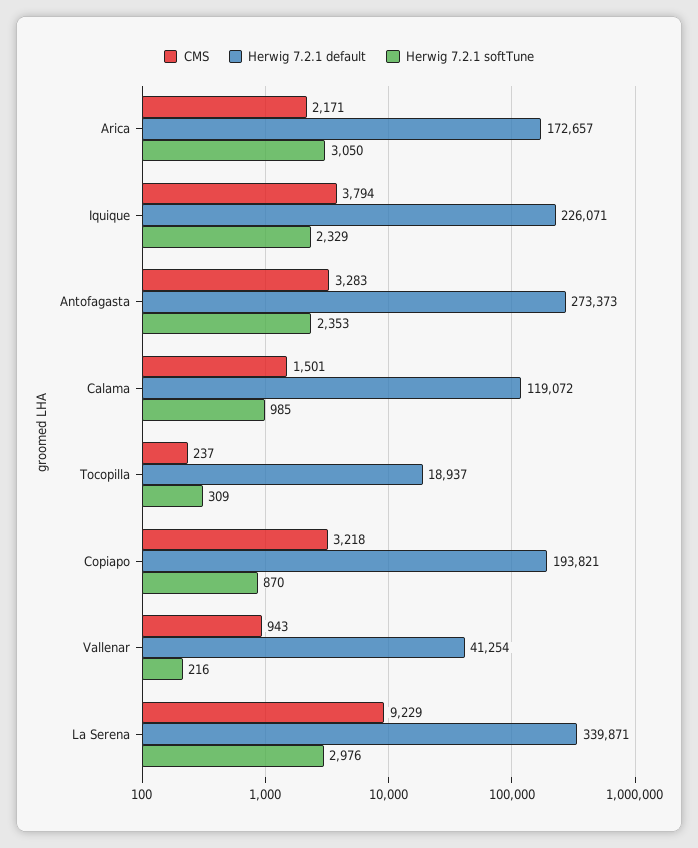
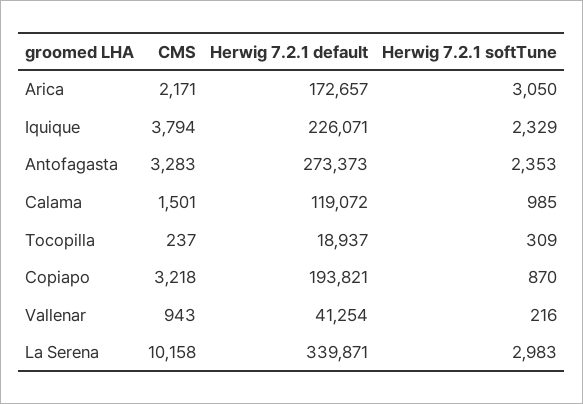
  {
    "CMS": {
      "Arica": 2171,
      "Iquique": 3794,
      "Antofagasta": 3283,
      "Calama": 1501,
      "Tocopilla": 237,
      "Copiapo": 3218,
      "Vallenar": 943,
-     "La Serena": 9229
+     "La Serena": 10158
    },
    "Herwig 7.2.1 default": {
      "Arica": 172657,
      "Iquique": 226071,
      "Antofagasta": 273373,
      "Calama": 119072,
      "Tocopilla": 18937,
      "Copiapo": 193821,
      "Vallenar": 41254,
      "La Serena": 339871
    },
    "Herwig 7.2.1 softTune": {
      "Arica": 3050,
      "Iquique": 2329,
      "Antofagasta": 2353,
      "Calama": 985,
      "Tocopilla": 309,
      "Copiapo": 870,
      "Vallenar": 216,
-     "La Serena": 2976
+     "La Serena": 2983
    }
  }

